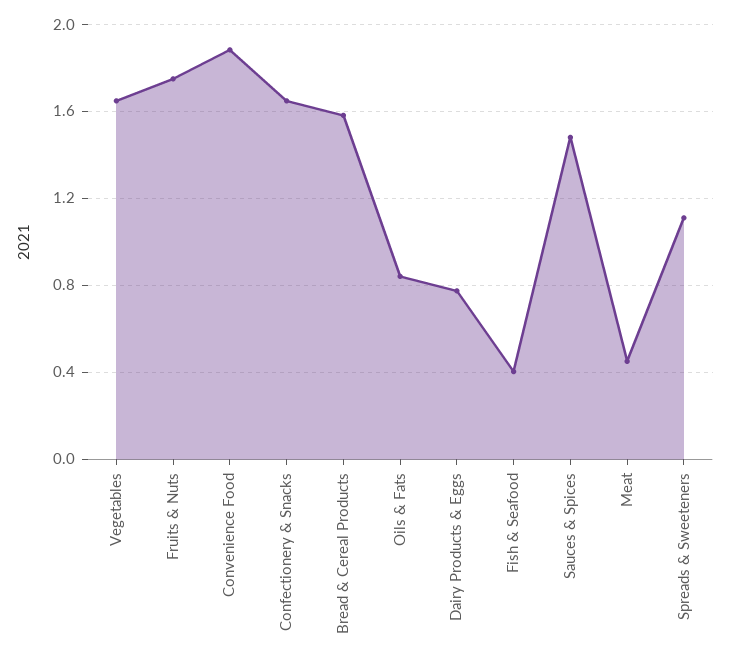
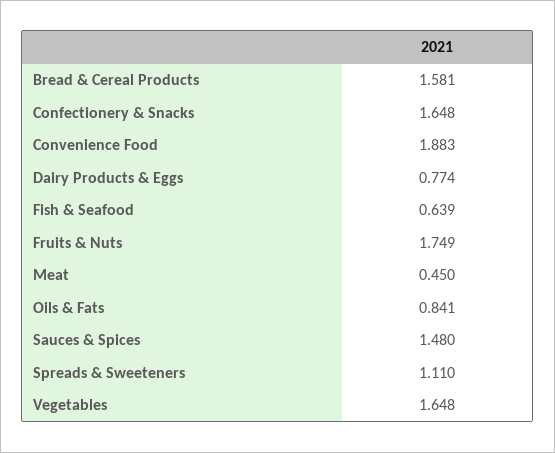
  {
    "Vegetables": 1.648,
    "Fruits & Nuts": 1.749,
    "Convenience Food": 1.883,
    "Confectionery & Snacks": 1.648,
    "Bread & Cereal Products": 1.581,
    "Oils & Fats": 0.841,
    "Dairy Products & Eggs": 0.774,
-   "Fish & Seafood": 0.4,
+   "Fish & Seafood": 0.639,
    "Sauces & Spices": 1.48,
    "Meat": 0.45,
    "Spreads & Sweeteners": 1.11
  }

